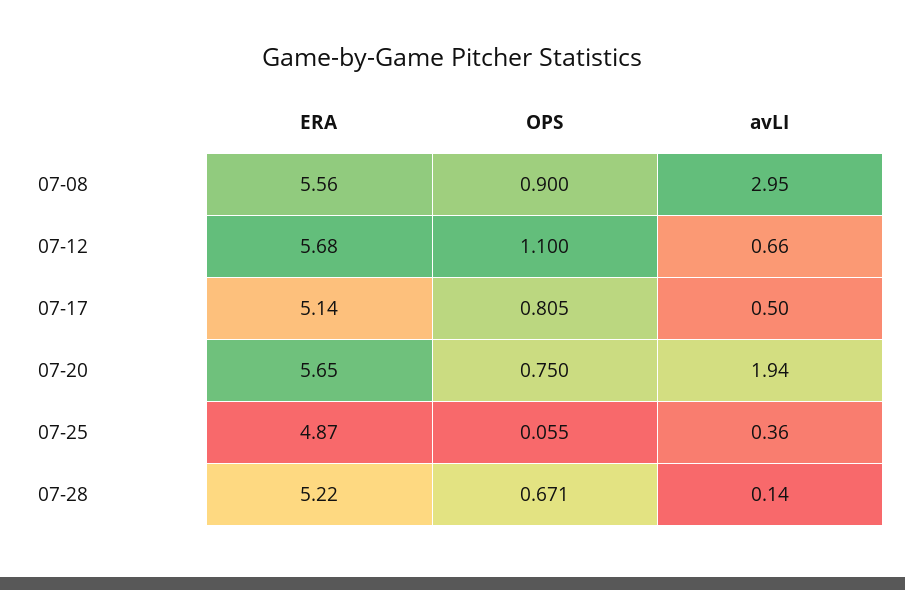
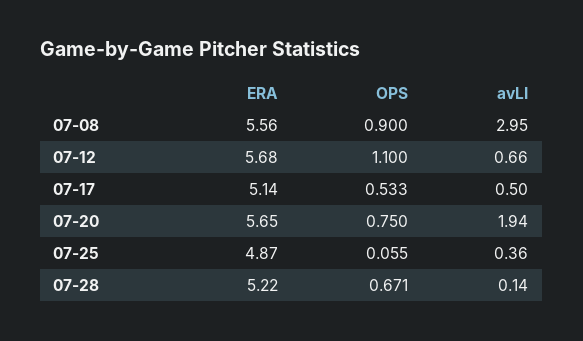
  {
    "ERA": {
      "07-08": 5.56,
      "07-12": 5.68,
      "07-17": 5.14,
      "07-20": 5.65,
      "07-25": 4.87,
      "07-28": 5.22
    },
    "OPS": {
      "07-08": 0.9,
      "07-12": 1.1,
-     "07-17": 0.805,
+     "07-17": 0.533,
      "07-20": 0.75,
      "07-25": 0.055,
      "07-28": 0.671
    },
    "avLI": {
      "07-08": 2.95,
      "07-12": 0.66,
      "07-17": 0.5,
      "07-20": 1.94,
      "07-25": 0.36,
      "07-28": 0.14
    }
  }

